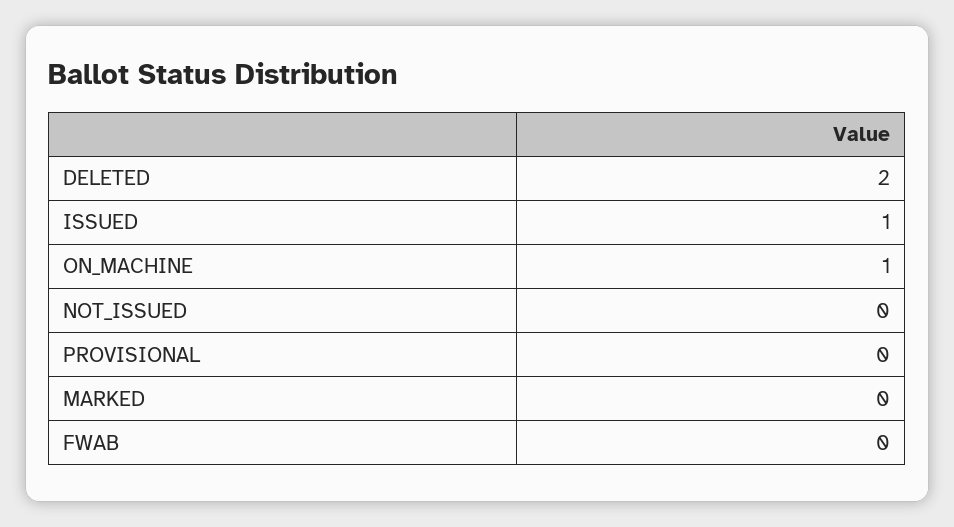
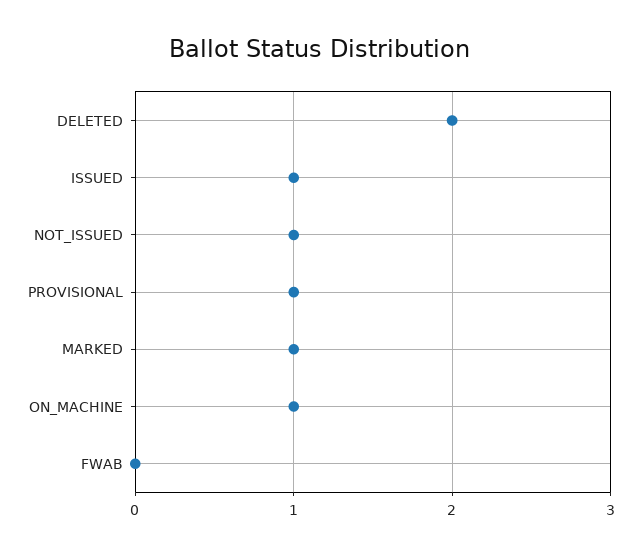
  {
    "DELETED": 2,
    "ISSUED": 1,
    "ON_MACHINE": 1,
-   "NOT_ISSUED": 0,
+   "NOT_ISSUED": 1,
-   "PROVISIONAL": 0,
+   "PROVISIONAL": 1,
-   "MARKED": 0,
+   "MARKED": 1,
    "FWAB": 0
  }

